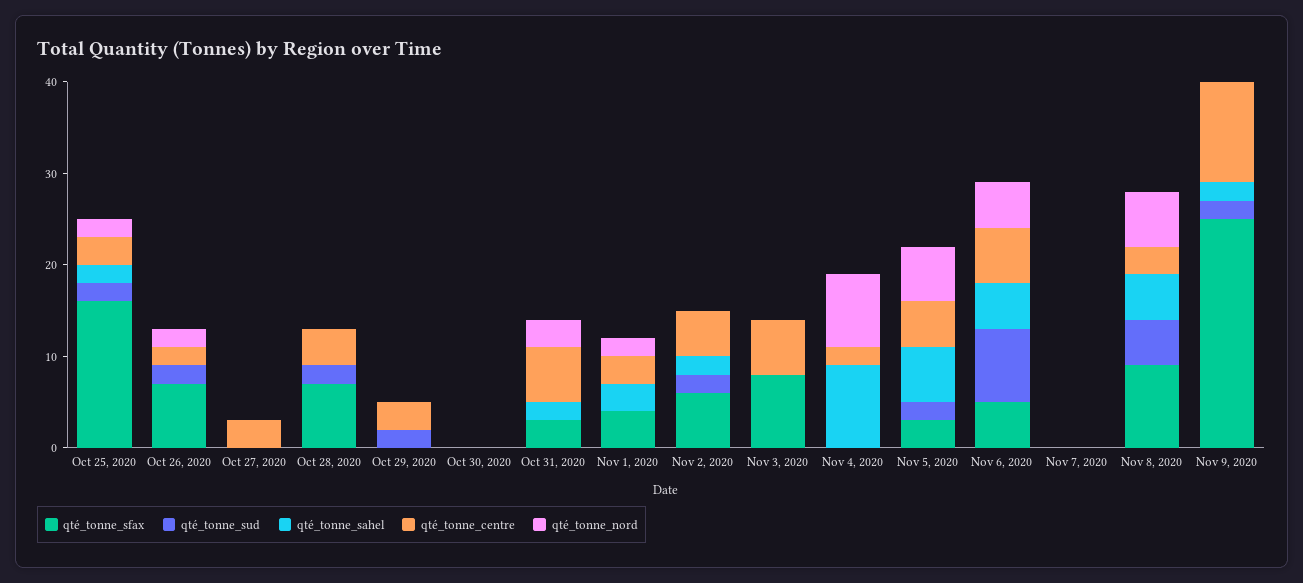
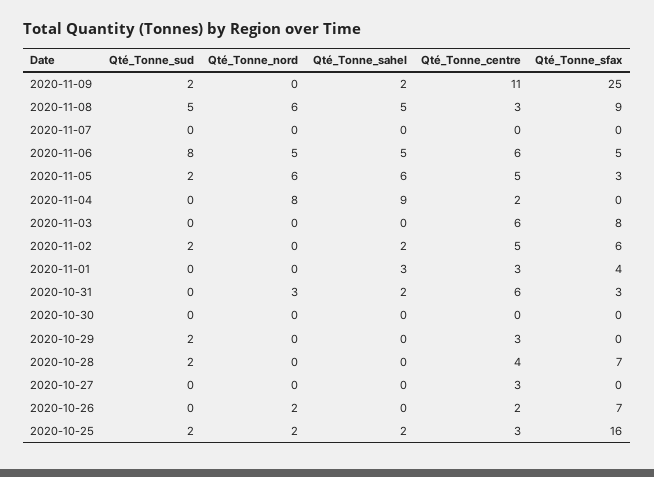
  {
    "qté_tonne_sfax": {
      "Oct 25, 2020": 16,
      "Oct 26, 2020": 7,
      "Oct 27, 2020": 0,
      "Oct 28, 2020": 7,
      "Oct 29, 2020": 0,
      "Oct 30, 2020": 0,
      "Oct 31, 2020": 3,
      "Nov 1, 2020": 4,
      "Nov 2, 2020": 6,
      "Nov 3, 2020": 8,
      "Nov 4, 2020": 0,
      "Nov 5, 2020": 3,
      "Nov 6, 2020": 5,
      "Nov 7, 2020": 0,
      "Nov 8, 2020": 9,
      "Nov 9, 2020": 25
    },
    "qté_tonne_sud": {
      "Oct 25, 2020": 2,
-     "Oct 26, 2020": 2,
+     "Oct 26, 2020": 0,
      "Oct 27, 2020": 0,
      "Oct 28, 2020": 2,
      "Oct 29, 2020": 2,
      "Oct 30, 2020": 0,
      "Oct 31, 2020": 0,
      "Nov 1, 2020": 0,
      "Nov 2, 2020": 2,
      "Nov 3, 2020": 0,
      "Nov 4, 2020": 0,
      "Nov 5, 2020": 2,
      "Nov 6, 2020": 8,
      "Nov 7, 2020": 0,
      "Nov 8, 2020": 5,
      "Nov 9, 2020": 2
    },
    "qté_tonne_sahel": {
      "Oct 25, 2020": 2,
      "Oct 26, 2020": 0,
      "Oct 27, 2020": 0,
      "Oct 28, 2020": 0,
      "Oct 29, 2020": 0,
      "Oct 30, 2020": 0,
      "Oct 31, 2020": 2,
      "Nov 1, 2020": 3,
      "Nov 2, 2020": 2,
      "Nov 3, 2020": 0,
      "Nov 4, 2020": 9,
      "Nov 5, 2020": 6,
      "Nov 6, 2020": 5,
      "Nov 7, 2020": 0,
      "Nov 8, 2020": 5,
      "Nov 9, 2020": 2
    },
    "qté_tonne_centre": {
      "Oct 25, 2020": 3,
      "Oct 26, 2020": 2,
      "Oct 27, 2020": 3,
      "Oct 28, 2020": 4,
      "Oct 29, 2020": 3,
      "Oct 30, 2020": 0,
      "Oct 31, 2020": 6,
      "Nov 1, 2020": 3,
      "Nov 2, 2020": 5,
      "Nov 3, 2020": 6,
      "Nov 4, 2020": 2,
      "Nov 5, 2020": 5,
      "Nov 6, 2020": 6,
      "Nov 7, 2020": 0,
      "Nov 8, 2020": 3,
      "Nov 9, 2020": 11
    },
    "qté_tonne_nord": {
      "Oct 25, 2020": 2,
      "Oct 26, 2020": 2,
      "Oct 27, 2020": 0,
      "Oct 28, 2020": 0,
      "Oct 29, 2020": 0,
      "Oct 30, 2020": 0,
      "Oct 31, 2020": 3,
-     "Nov 1, 2020": 2,
+     "Nov 1, 2020": 0,
      "Nov 2, 2020": 0,
      "Nov 3, 2020": 0,
      "Nov 4, 2020": 8,
      "Nov 5, 2020": 6,
      "Nov 6, 2020": 5,
      "Nov 7, 2020": 0,
      "Nov 8, 2020": 6,
      "Nov 9, 2020": 0
    }
  }

